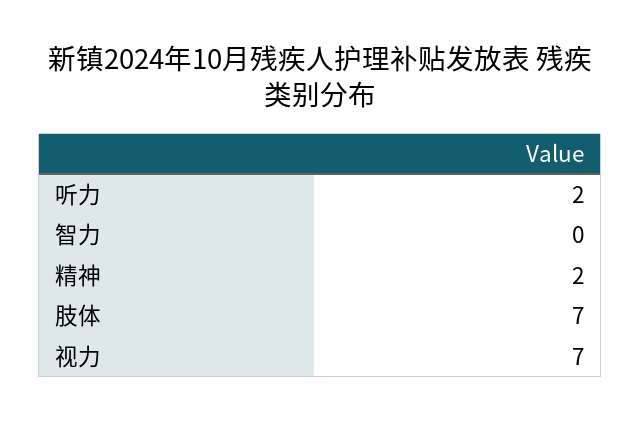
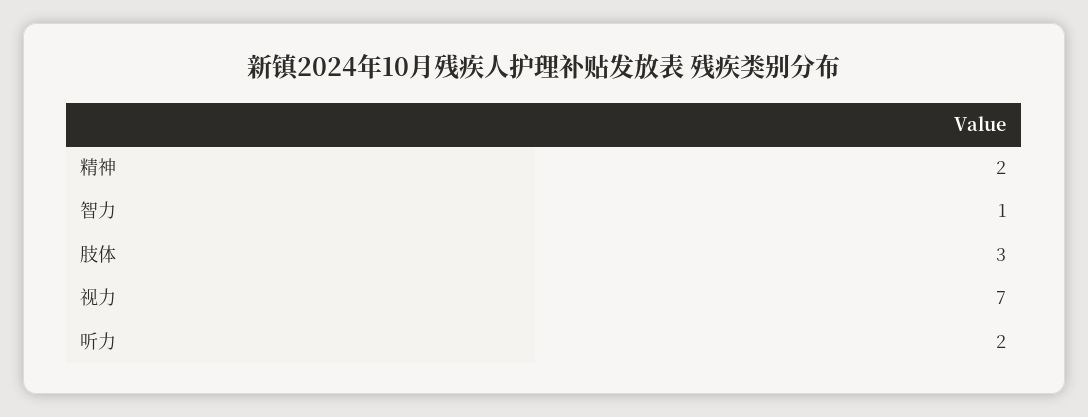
  {
    "听力": 2,
-   "智力": 0,
+   "智力": 1,
    "精神": 2,
-   "肢体": 7,
+   "肢体": 3,
    "视力": 7
  }

